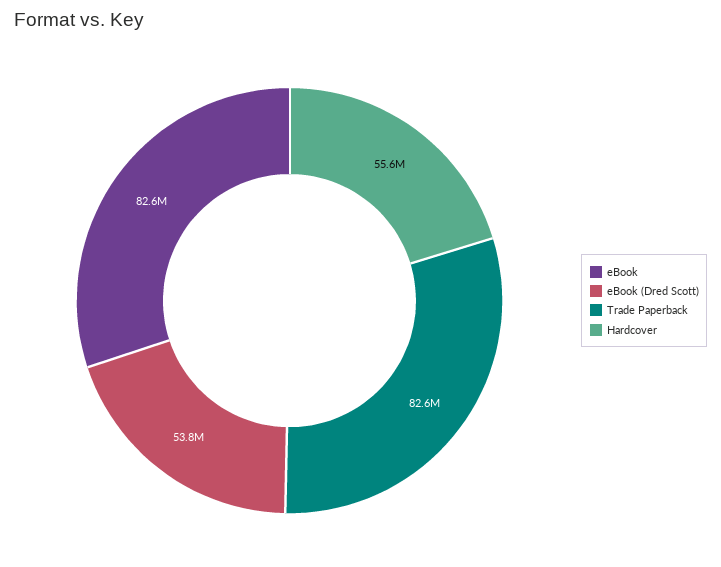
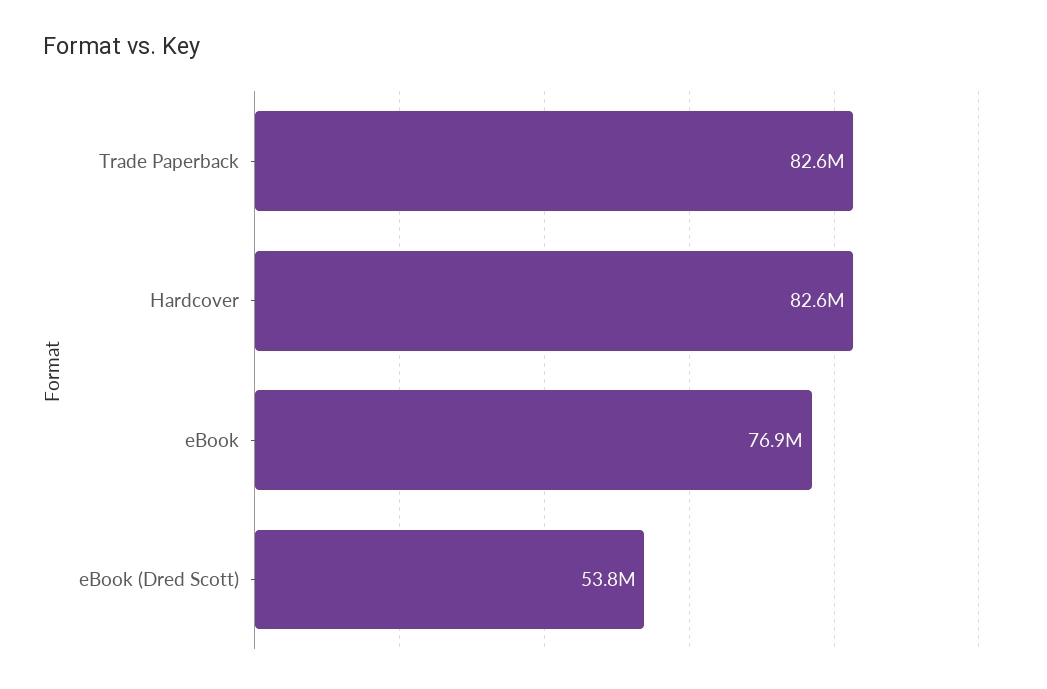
  {
-   "eBook": 82600000,
+   "eBook": 76900000,
    "eBook (Dred Scott)": 53800000,
    "Trade Paperback": 82600000,
-   "Hardcover": 55600000
+   "Hardcover": 82600000
  }

